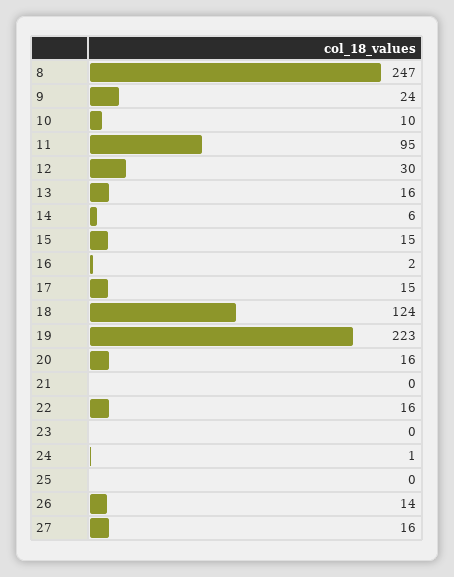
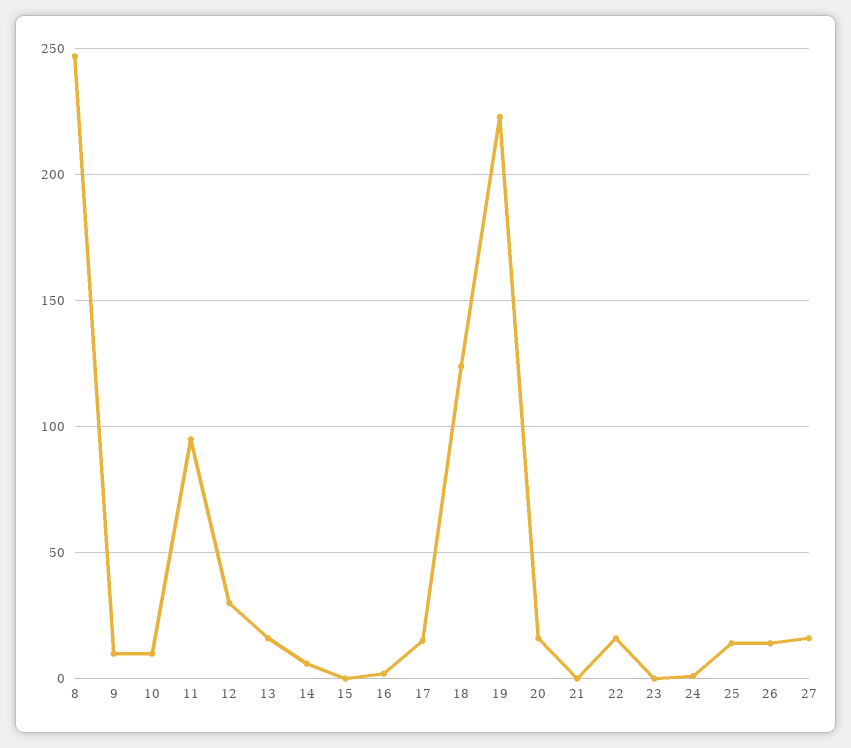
  {
    "8": 247,
-   "9": 24,
+   "9": 10,
    "10": 10,
    "11": 95,
    "12": 30,
    "13": 16,
    "14": 6,
-   "15": 15,
+   "15": 0,
    "16": 2,
    "17": 15,
    "18": 124,
    "19": 223,
    "20": 16,
    "21": 0,
    "22": 16,
    "23": 0,
    "24": 1,
-   "25": 0,
+   "25": 15,
    "26": 14,
    "27": 16
  }

